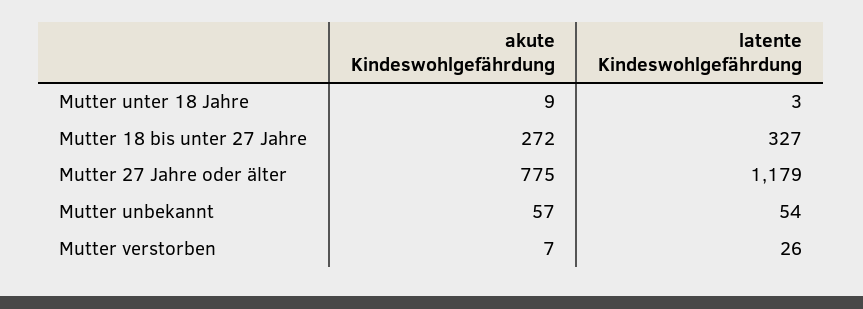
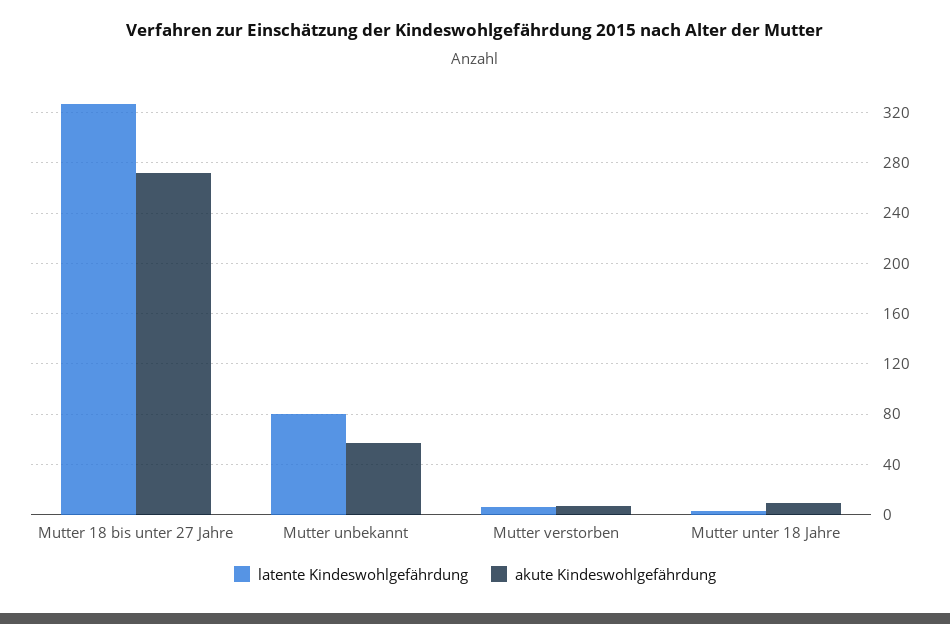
  {
    "akute Kindeswohlgefährdung": {
      "Mutter unter 18 Jahre": 9,
      "Mutter 18 bis unter 27 Jahre": 272,
-     "Mutter 27 Jahre oder älter": 775,
      "Mutter unbekannt": 57,
      "Mutter verstorben": 7
    },
    "latente Kindeswohlgefährdung": {
      "Mutter unter 18 Jahre": 3,
      "Mutter 18 bis unter 27 Jahre": 327,
-     "Mutter 27 Jahre oder älter": 1179,
-     "Mutter unbekannt": 54,
+     "Mutter unbekannt": 80,
-     "Mutter verstorben": 26
+     "Mutter verstorben": 5
    }
  }

